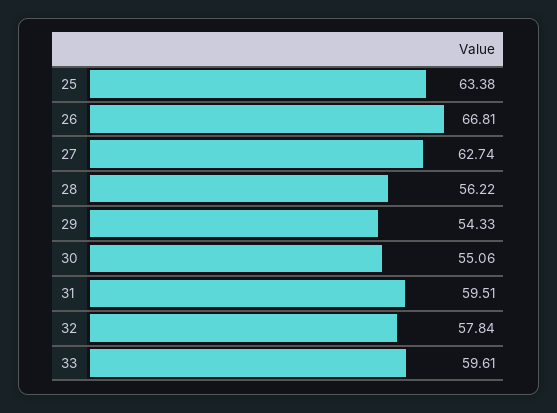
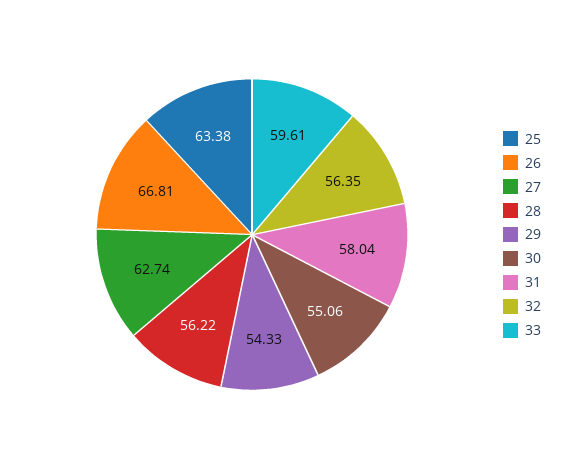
  {
    "25": 63.38,
    "26": 66.81,
    "27": 62.74,
    "28": 56.22,
    "29": 54.33,
    "30": 55.06,
-   "31": 59.51,
+   "31": 58.04,
-   "32": 57.84,
+   "32": 56.35,
    "33": 59.61
  }

